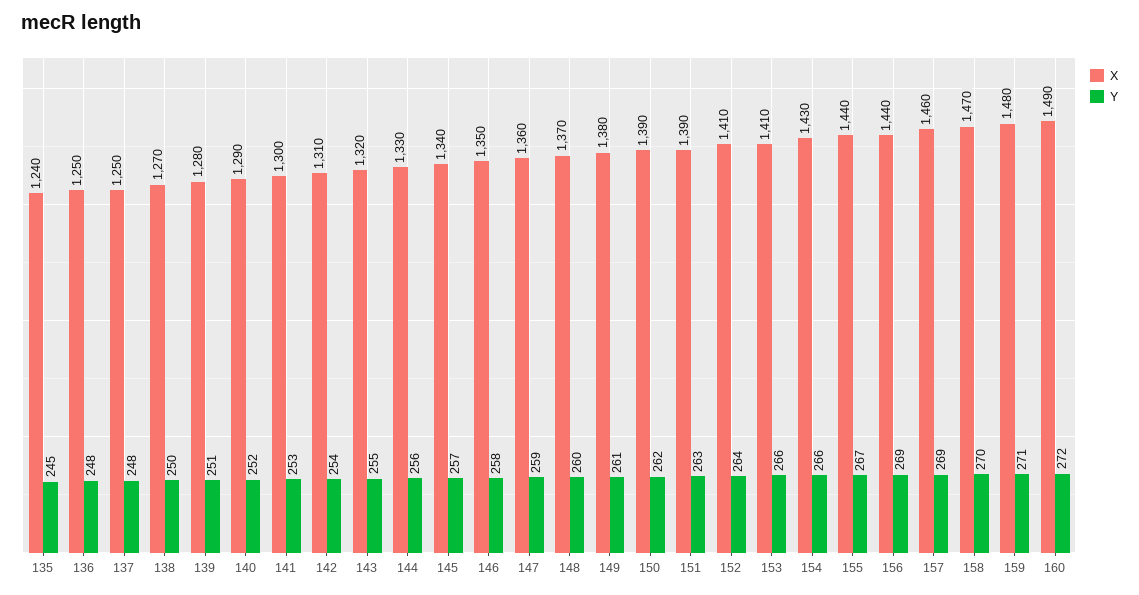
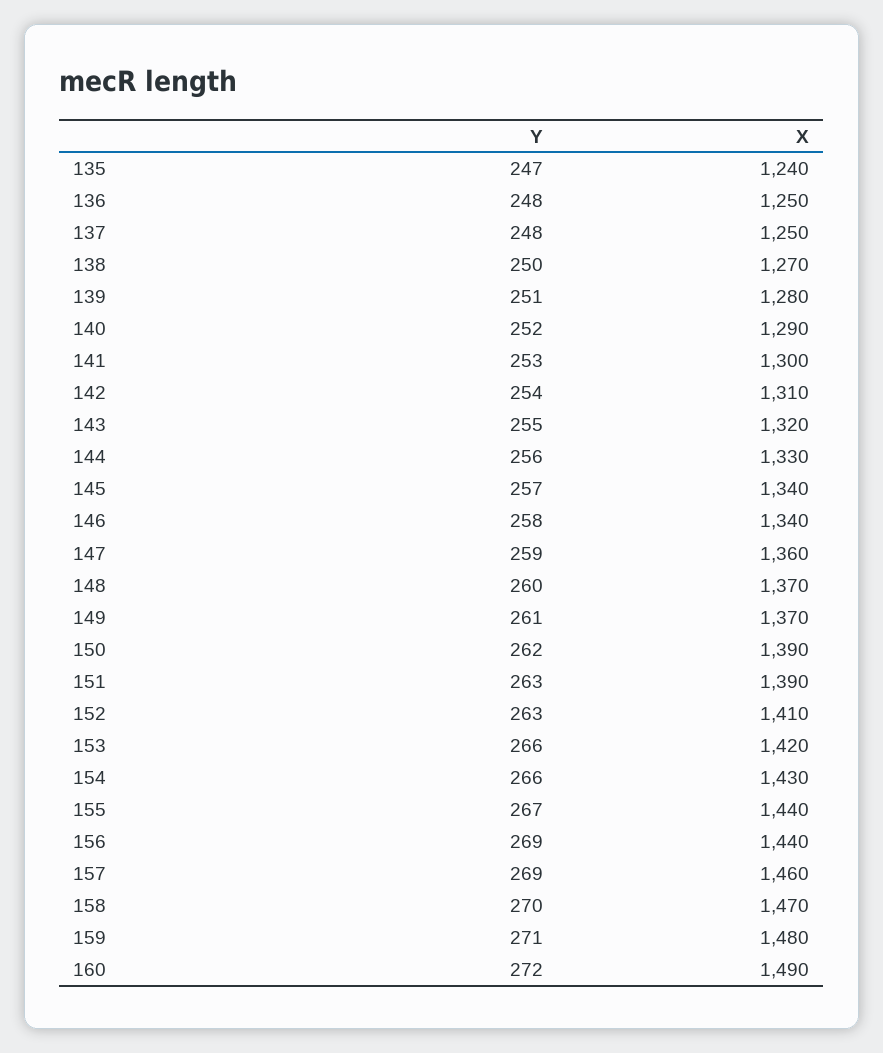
  {
    "X": {
      "135": 1240,
      "136": 1250,
      "137": 1250,
      "138": 1270,
      "139": 1280,
      "140": 1290,
      "141": 1300,
      "142": 1310,
      "143": 1320,
      "144": 1330,
      "145": 1340,
-     "146": 1350,
+     "146": 1340,
      "147": 1360,
      "148": 1370,
-     "149": 1380,
+     "149": 1370,
      "150": 1390,
      "151": 1390,
      "152": 1410,
-     "153": 1410,
+     "153": 1420,
      "154": 1430,
      "155": 1440,
      "156": 1440,
      "157": 1460,
      "158": 1470,
      "159": 1480,
      "160": 1490
    },
    "Y": {
-     "135": 245,
+     "135": 247,
      "136": 248,
      "137": 248,
      "138": 250,
      "139": 251,
      "140": 252,
      "141": 253,
      "142": 254,
      "143": 255,
      "144": 256,
      "145": 257,
      "146": 258,
      "147": 259,
      "148": 260,
      "149": 261,
      "150": 262,
      "151": 263,
-     "152": 264,
+     "152": 263,
      "153": 266,
      "154": 266,
      "155": 267,
      "156": 269,
      "157": 269,
      "158": 270,
      "159": 271,
      "160": 272
    }
  }

